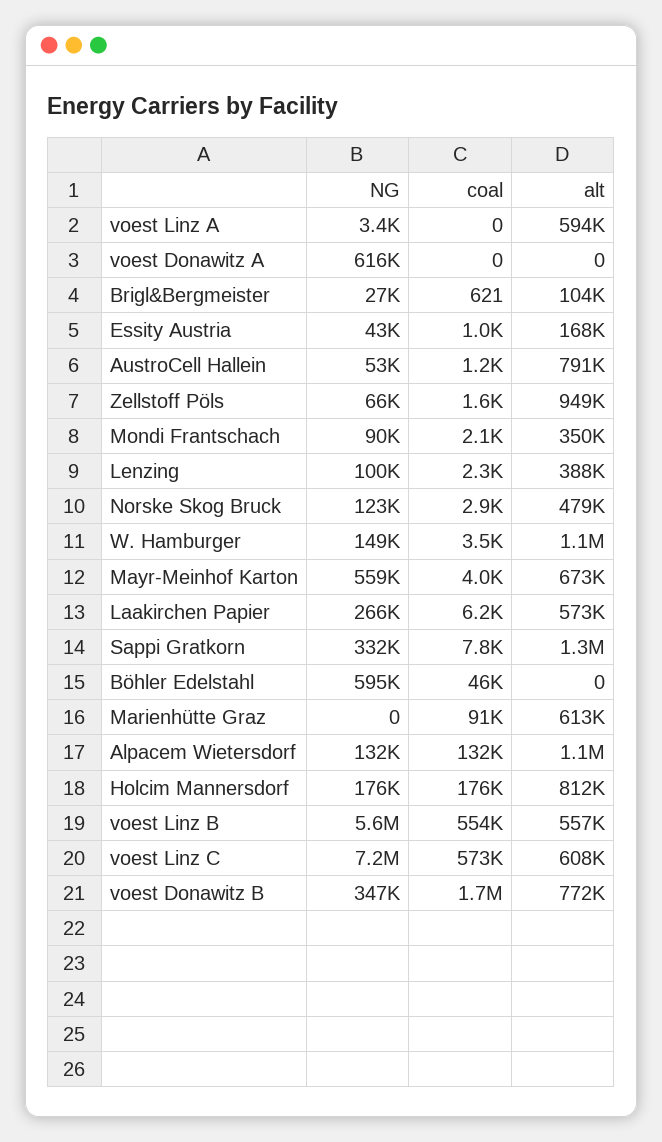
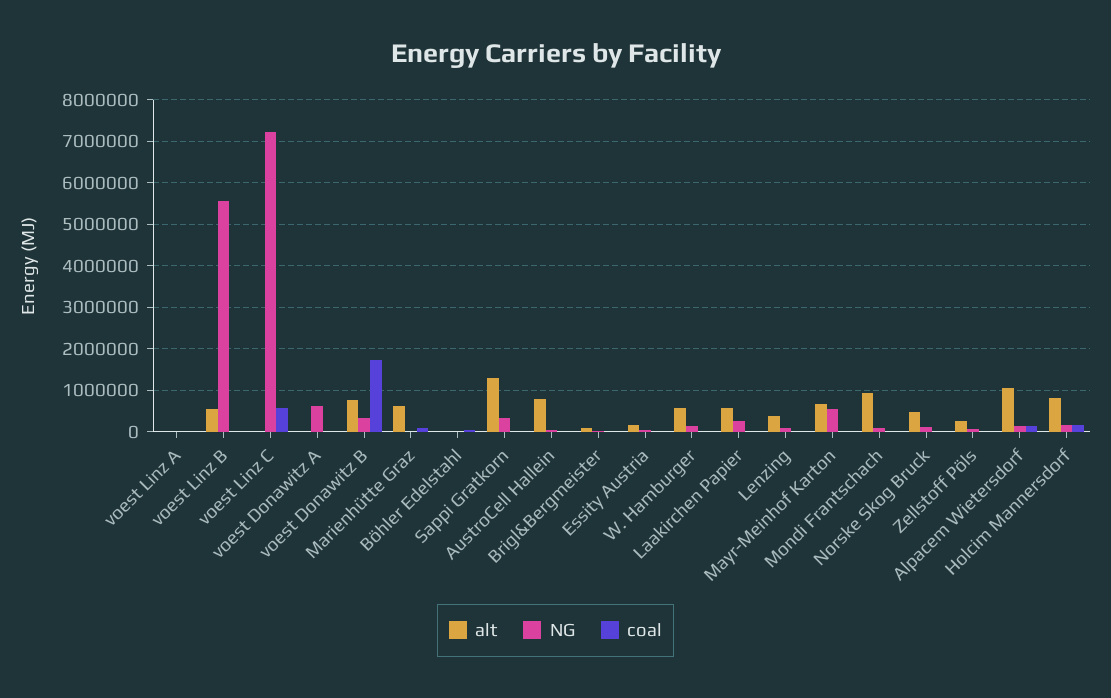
  {
    "NG": {
      "voest Linz A": 3400,
      "voest Donawitz A": 616000,
      "Brigl&Bergmeister": 27000,
      "Essity Austria": 43000,
      "AustroCell Hallein": 53000,
      "Zellstoff Pöls": 66000,
      "Mondi Frantschach": 90000,
      "Lenzing": 100000,
      "Norske Skog Bruck": 123000,
      "W. Hamburger": 149000,
      "Mayr-Meinhof Karton": 559000,
      "Laakirchen Papier": 266000,
      "Sappi Gratkorn": 332000,
-     "Böhler Edelstahl": 595000,
+     "Böhler Edelstahl": 0,
      "Marienhütte Graz": 0,
      "Alpacem Wietersdorf": 132000,
      "Holcim Mannersdorf": 176000,
      "voest Linz B": 5600000,
      "voest Linz C": 7200000,
      "voest Donawitz B": 347000
    },
    "coal": {
      "voest Linz A": 0,
      "voest Donawitz A": 0,
      "Brigl&Bergmeister": 621,
      "Essity Austria": 1000,
      "AustroCell Hallein": 1200,
      "Zellstoff Pöls": 1600,
      "Mondi Frantschach": 2100,
      "Lenzing": 2300,
      "Norske Skog Bruck": 2900,
      "W. Hamburger": 3500,
      "Mayr-Meinhof Karton": 4000,
      "Laakirchen Papier": 6200,
      "Sappi Gratkorn": 7800,
      "Böhler Edelstahl": 46000,
      "Marienhütte Graz": 91000,
      "Alpacem Wietersdorf": 132000,
      "Holcim Mannersdorf": 176000,
-     "voest Linz B": 554000,
+     "voest Linz B": 0,
      "voest Linz C": 573000,
      "voest Donawitz B": 1700000
    },
    "alt": {
-     "voest Linz A": 594000,
+     "voest Linz A": 0,
      "voest Donawitz A": 0,
      "Brigl&Bergmeister": 104000,
      "Essity Austria": 168000,
      "AustroCell Hallein": 791000,
-     "Zellstoff Pöls": 949000,
+     "Zellstoff Pöls": 200000,
-     "Mondi Frantschach": 350000,
+     "Mondi Frantschach": 1000000,
      "Lenzing": 388000,
      "Norske Skog Bruck": 479000,
-     "W. Hamburger": 1100000,
+     "W. Hamburger": 600000,
      "Mayr-Meinhof Karton": 673000,
      "Laakirchen Papier": 573000,
      "Sappi Gratkorn": 1300000,
      "Böhler Edelstahl": 0,
      "Marienhütte Graz": 613000,
      "Alpacem Wietersdorf": 1100000,
      "Holcim Mannersdorf": 812000,
      "voest Linz B": 557000,
-     "voest Linz C": 608000,
+     "voest Linz C": 0,
      "voest Donawitz B": 772000
    }
  }

